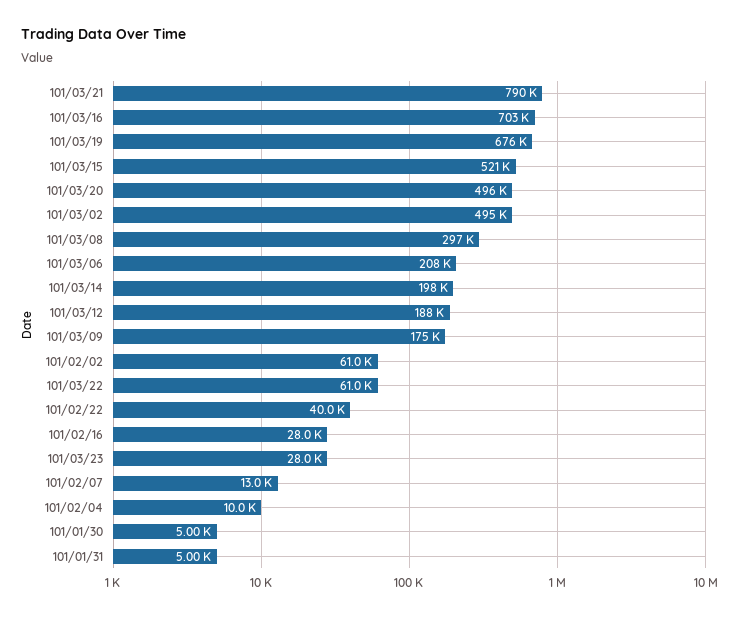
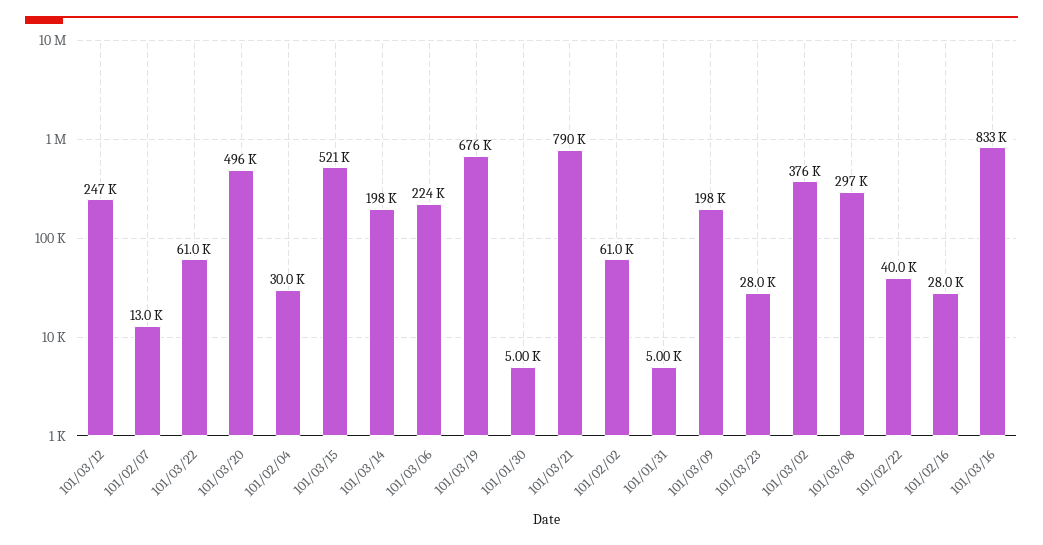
  {
    "101/03/21": 790000,
-   "101/03/16": 703000,
+   "101/03/16": 833000,
    "101/03/19": 676000,
    "101/03/15": 521000,
    "101/03/20": 496000,
-   "101/03/02": 495000,
+   "101/03/02": 376000,
    "101/03/08": 297000,
-   "101/03/06": 208000,
+   "101/03/06": 224000,
    "101/03/14": 198000,
-   "101/03/12": 188000,
+   "101/03/12": 247000,
-   "101/03/09": 175000,
+   "101/03/09": 198000,
    "101/02/02": 61000,
    "101/03/22": 61000,
    "101/02/22": 40000,
    "101/02/16": 28000,
    "101/03/23": 28000,
    "101/02/07": 13000,
-   "101/02/04": 10000,
+   "101/02/04": 30000,
    "101/01/30": 5000,
    "101/01/31": 5000
  }

